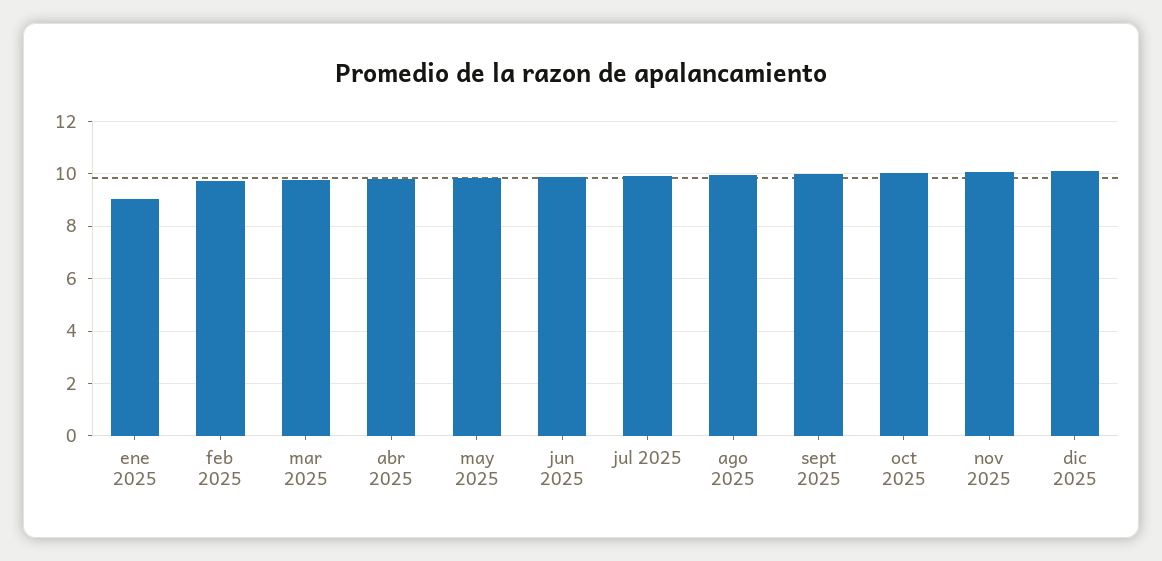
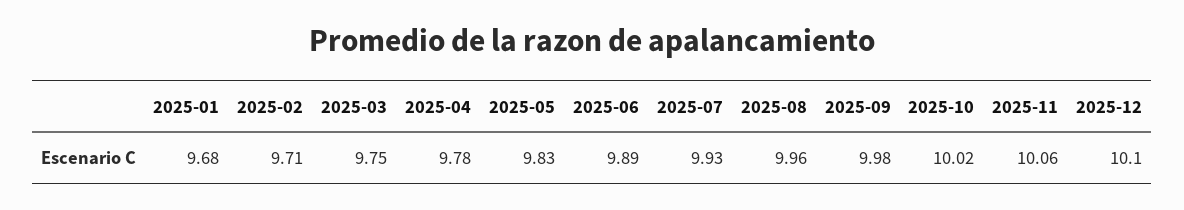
  {
-   "ene 2025": 9,
+   "ene 2025": 9.68,
    "feb 2025": 9.71,
    "mar 2025": 9.75,
    "abr 2025": 9.78,
    "may 2025": 9.83,
    "jun 2025": 9.89,
    "jul 2025": 9.93,
    "ago 2025": 9.96,
    "sept 2025": 9.98,
    "oct 2025": 10.02,
    "nov 2025": 10.06,
    "dic 2025": 10.1
  }

